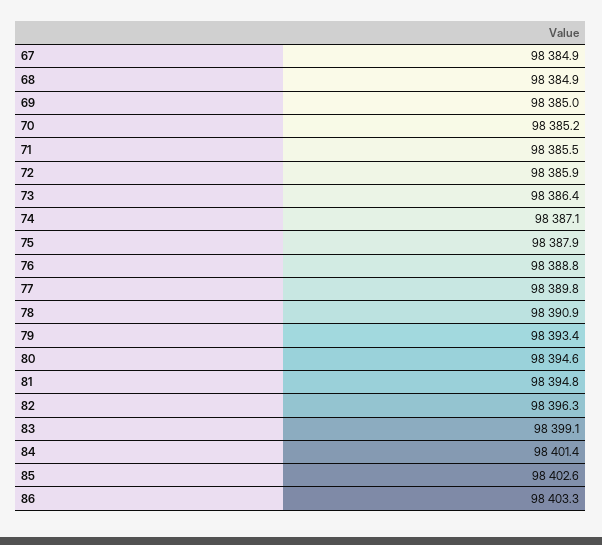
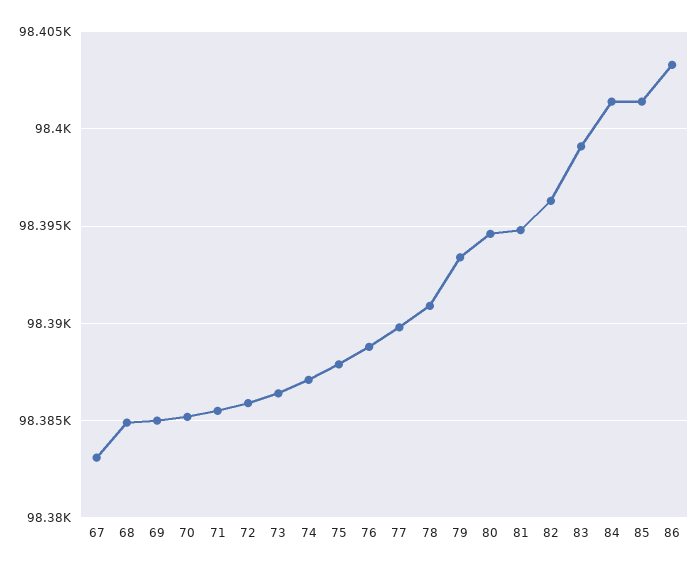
  {
-   "67": 98384.9,
+   "67": 98383,
    "68": 98384.9,
    "69": 98385,
    "70": 98385.2,
    "71": 98385.5,
    "72": 98385.9,
    "73": 98386.4,
    "74": 98387.1,
    "75": 98387.9,
    "76": 98388.8,
    "77": 98389.8,
    "78": 98390.9,
    "79": 98393.4,
    "80": 98394.6,
    "81": 98394.8,
    "82": 98396.3,
    "83": 98399.1,
    "84": 98401.4,
-   "85": 98402.6,
+   "85": 98401.5,
    "86": 98403.3
  }

